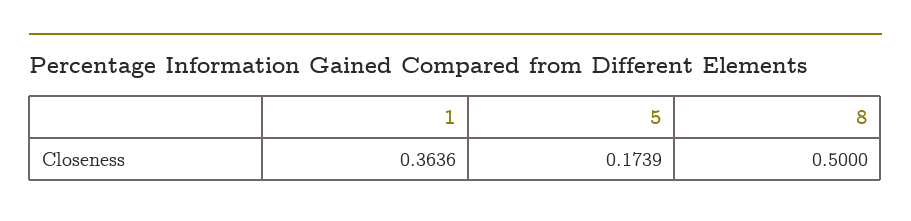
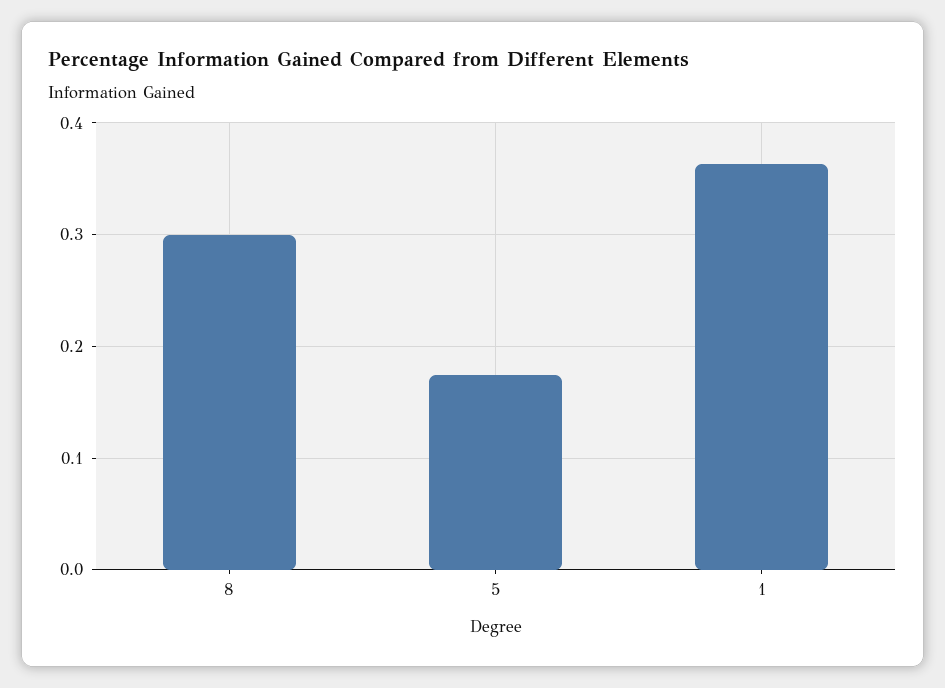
  {
    "1": 0.3636,
    "5": 0.1739,
-   "8": 0.5
+   "8": 0.3
  }

